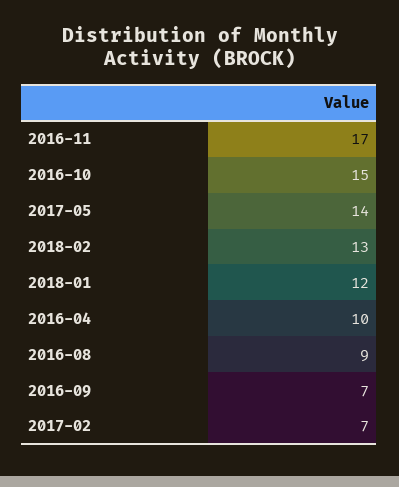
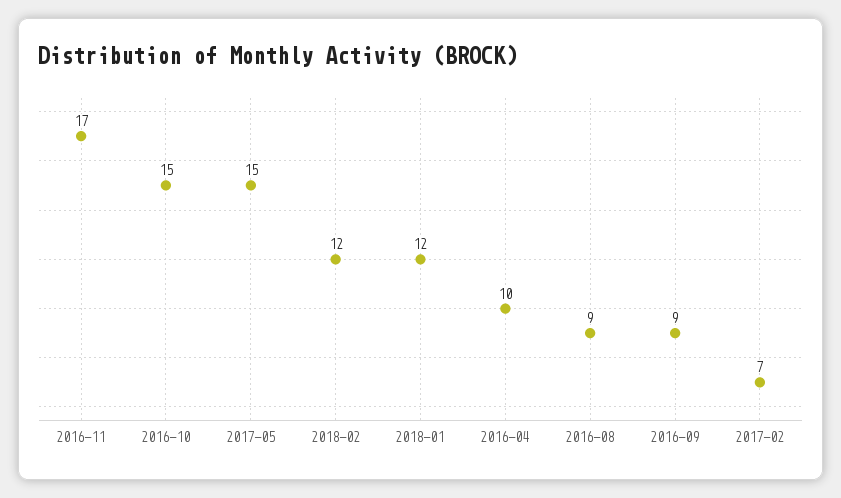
  {
    "2016-11": 17,
    "2016-10": 15,
-   "2017-05": 14,
+   "2017-05": 15,
-   "2018-02": 13,
+   "2018-02": 12,
    "2018-01": 12,
    "2016-04": 10,
    "2016-08": 9,
-   "2016-09": 7,
+   "2016-09": 9,
    "2017-02": 7
  }

